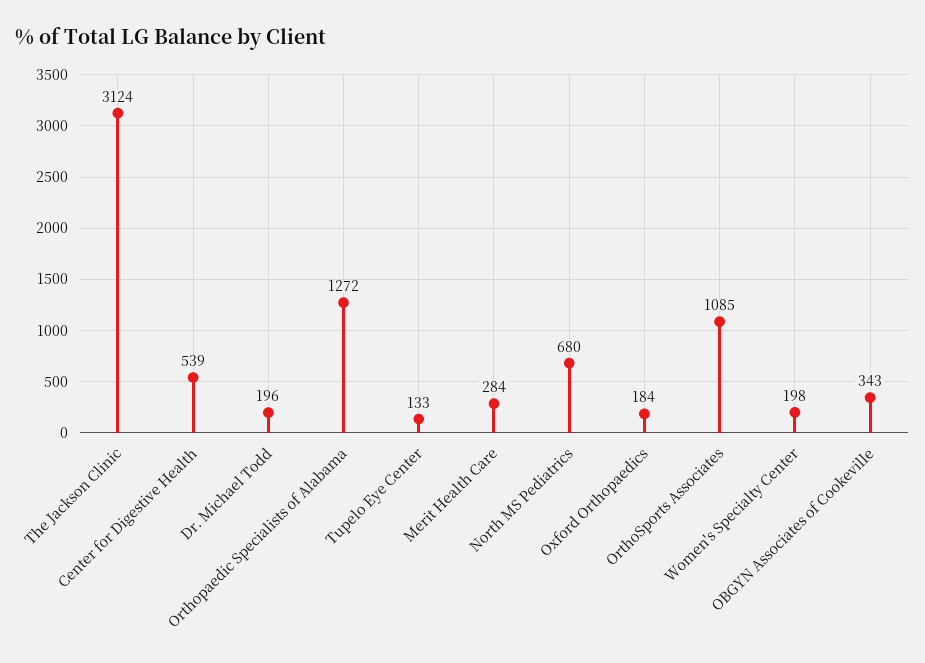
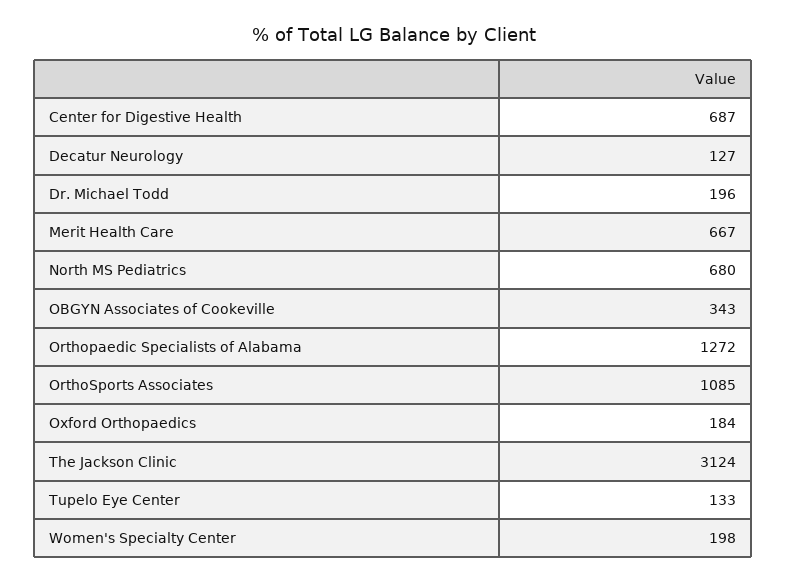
  {
    "The Jackson Clinic": 3124,
-   "Center for Digestive Health": 539,
+   "Center for Digestive Health": 687,
    "Dr. Michael Todd": 196,
    "Orthopaedic Specialists of Alabama": 1272,
    "Tupelo Eye Center": 133,
-   "Merit Health Care": 284,
+   "Merit Health Care": 667,
    "North MS Pediatrics": 680,
    "Oxford Orthopaedics": 184,
    "OrthoSports Associates": 1085,
    "Women's Specialty Center": 198,
-   "OBGYN Associates of Cookeville": 343
+   "OBGYN Associates of Cookeville": 343,
+   "Decatur Neurology": 127
  }

